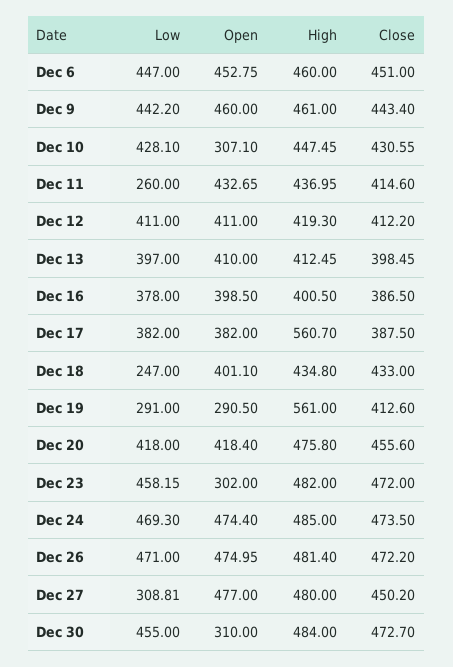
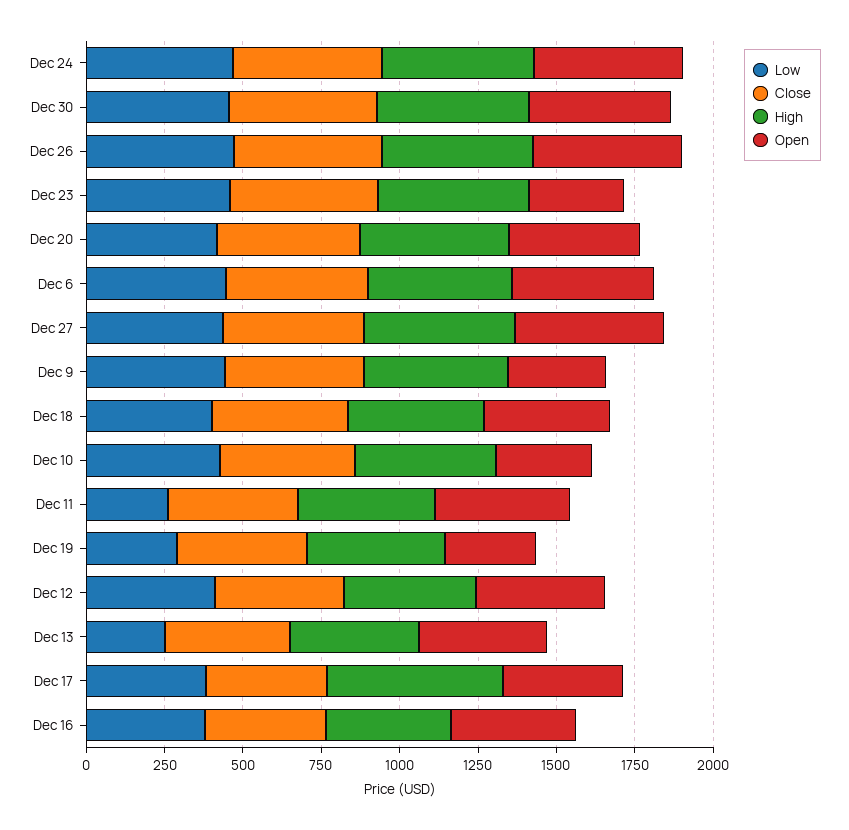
  {
    "Low": {
      "Dec 6": 447,
      "Dec 9": 442.2,
      "Dec 10": 428.1,
      "Dec 11": 260,
      "Dec 12": 411,
-     "Dec 13": 397,
+     "Dec 13": 250,
      "Dec 16": 378,
      "Dec 17": 382,
-     "Dec 18": 247,
+     "Dec 18": 400,
      "Dec 19": 291,
      "Dec 20": 418,
      "Dec 23": 458.15,
      "Dec 24": 469.3,
      "Dec 26": 471,
-     "Dec 27": 308.81,
+     "Dec 27": 450,
      "Dec 30": 455
    },
    "Open": {
      "Dec 6": 452.75,
-     "Dec 9": 460,
+     "Dec 9": 300,
      "Dec 10": 307.1,
      "Dec 11": 432.65,
      "Dec 12": 411,
      "Dec 13": 410,
      "Dec 16": 398.5,
      "Dec 17": 382,
      "Dec 18": 401.1,
      "Dec 19": 290.5,
      "Dec 20": 418.4,
      "Dec 23": 302,
      "Dec 24": 474.4,
      "Dec 26": 474.95,
      "Dec 27": 477,
-     "Dec 30": 310
+     "Dec 30": 450
    },
    "High": {
      "Dec 6": 460,
      "Dec 9": 461,
      "Dec 10": 447.45,
      "Dec 11": 436.95,
      "Dec 12": 419.3,
      "Dec 13": 412.45,
      "Dec 16": 400.5,
      "Dec 17": 560.7,
      "Dec 18": 434.8,
-     "Dec 19": 561,
+     "Dec 19": 450,
      "Dec 20": 475.8,
      "Dec 23": 482,
      "Dec 24": 485,
      "Dec 26": 481.4,
      "Dec 27": 480,
      "Dec 30": 484
    },
    "Close": {
      "Dec 6": 451,
      "Dec 9": 443.4,
      "Dec 10": 430.55,
      "Dec 11": 414.6,
      "Dec 12": 412.2,
      "Dec 13": 398.45,
      "Dec 16": 386.5,
      "Dec 17": 387.5,
      "Dec 18": 433,
      "Dec 19": 412.6,
      "Dec 20": 455.6,
      "Dec 23": 472,
      "Dec 24": 473.5,
      "Dec 26": 472.2,
      "Dec 27": 450.2,
      "Dec 30": 472.7
    }
  }

